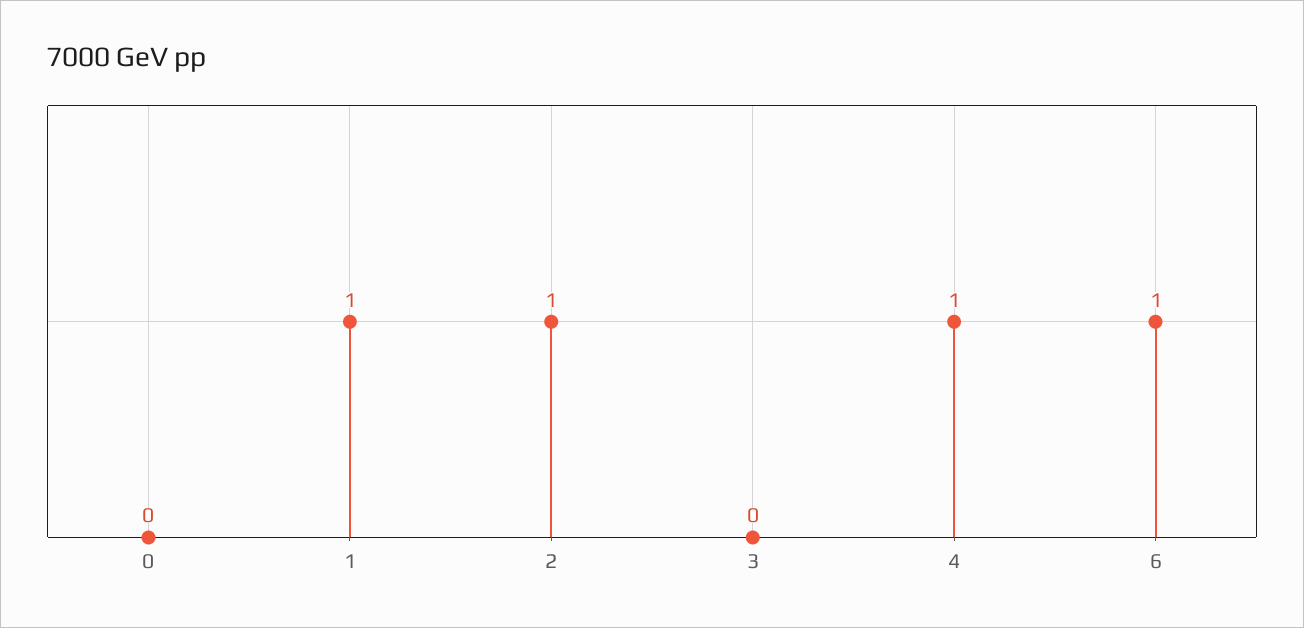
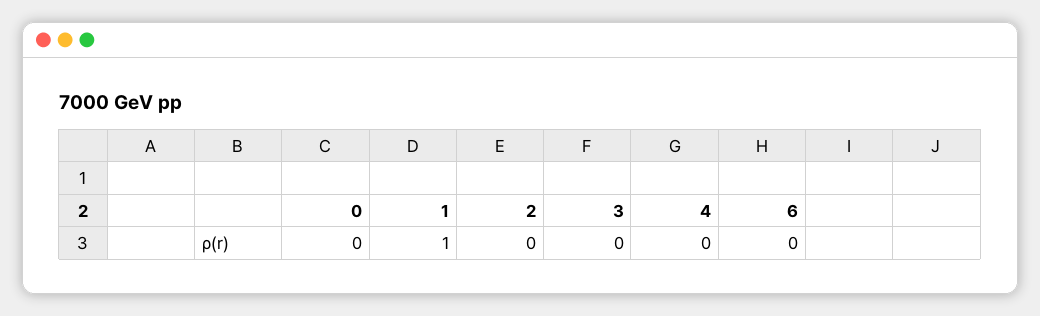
  {
    "0": 0,
    "1": 1,
-   "2": 1,
+   "2": 0,
    "3": 0,
-   "4": 1,
+   "4": 0,
-   "6": 1
+   "6": 0
  }

